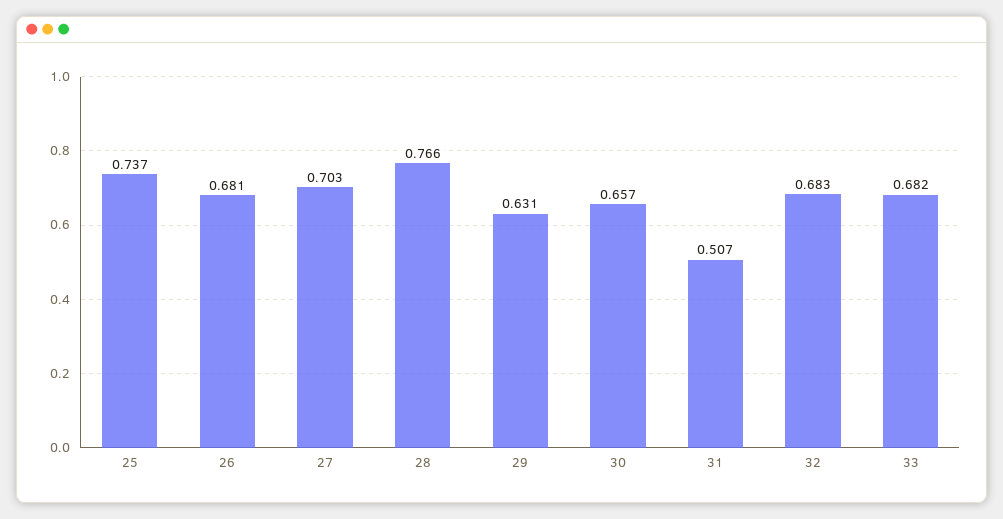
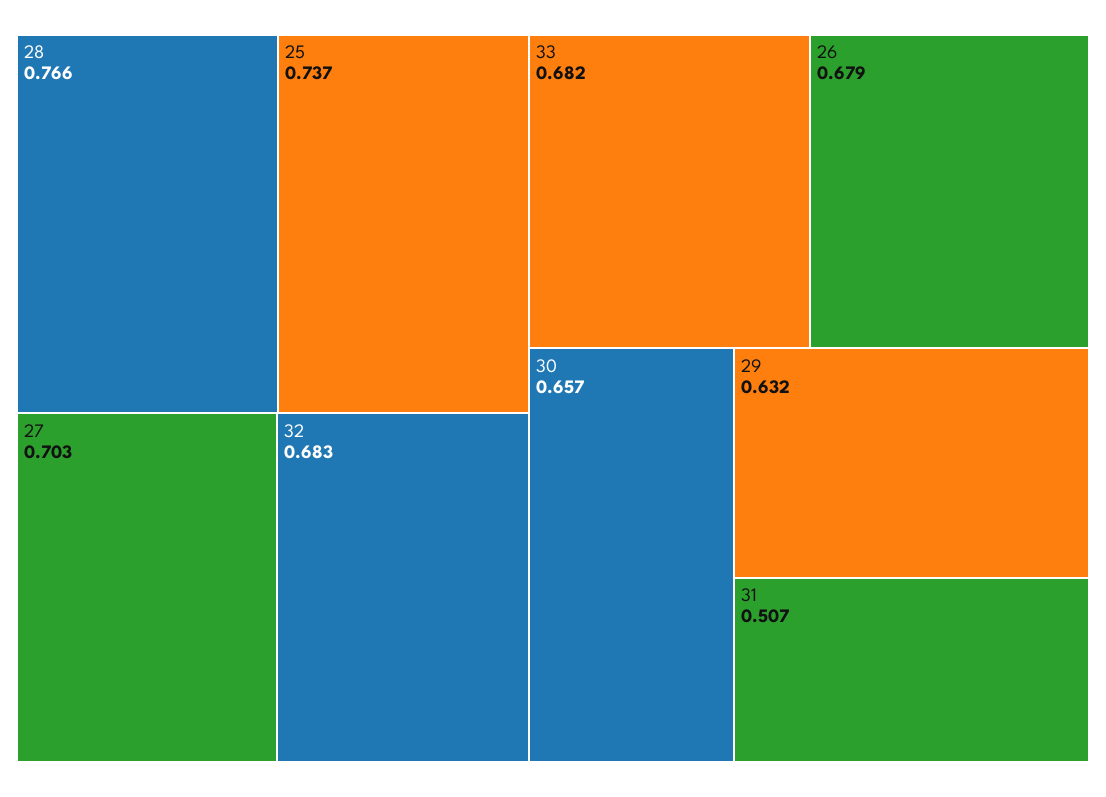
  {
    "25": 0.737,
-   "26": 0.681,
+   "26": 0.679,
    "27": 0.703,
    "28": 0.766,
-   "29": 0.631,
+   "29": 0.632,
    "30": 0.657,
    "31": 0.507,
    "32": 0.683,
    "33": 0.682
  }

